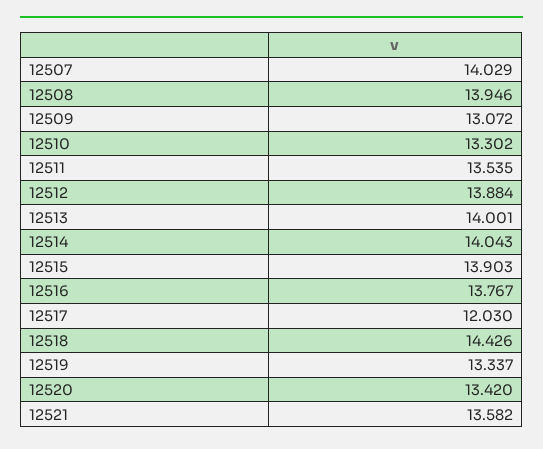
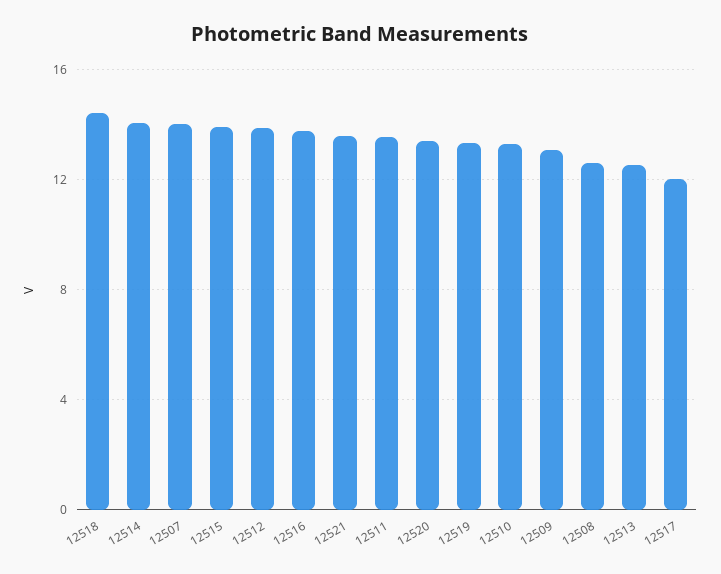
  {
    "12507": 14.029,
-   "12508": 13.946,
+   "12508": 12.5,
    "12509": 13.072,
    "12510": 13.302,
    "12511": 13.535,
    "12512": 13.884,
-   "12513": 14.001,
+   "12513": 12.5,
    "12514": 14.043,
    "12515": 13.903,
    "12516": 13.767,
    "12517": 12.03,
    "12518": 14.426,
    "12519": 13.337,
    "12520": 13.42,
    "12521": 13.582
  }

